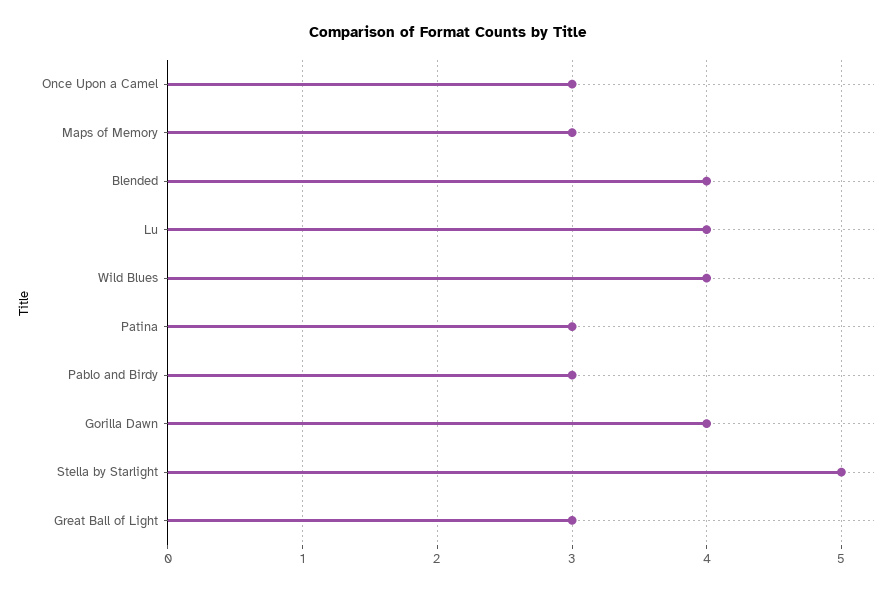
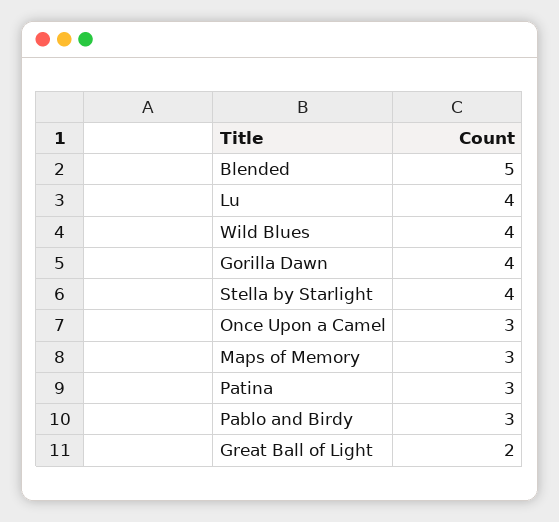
  {
    "Once Upon a Camel": 3,
    "Maps of Memory": 3,
-   "Blended": 4,
+   "Blended": 5,
    "Lu": 4,
    "Wild Blues": 4,
    "Patina": 3,
    "Pablo and Birdy": 3,
    "Gorilla Dawn": 4,
-   "Stella by Starlight": 5,
+   "Stella by Starlight": 4,
-   "Great Ball of Light": 3
+   "Great Ball of Light": 2
  }

